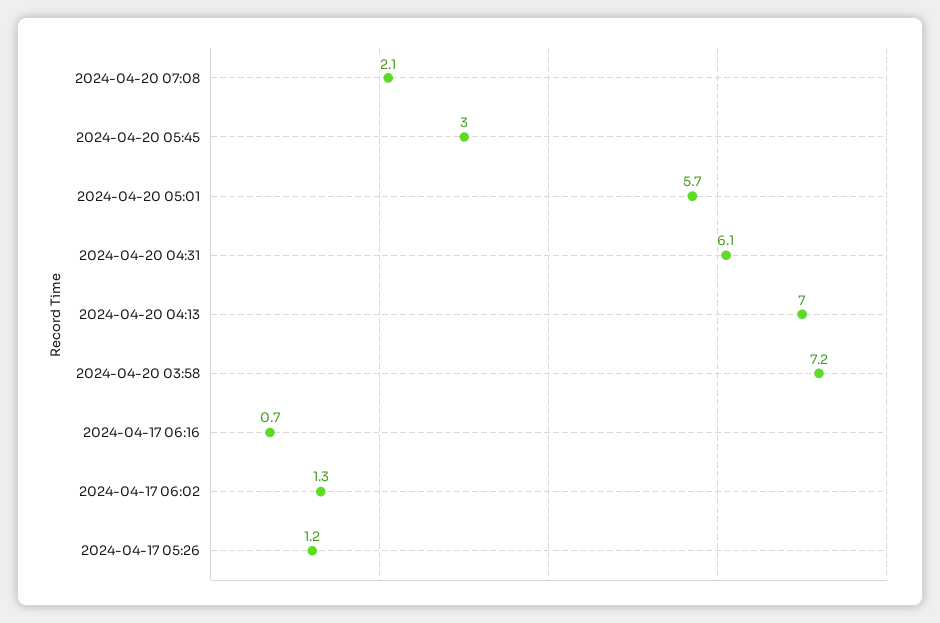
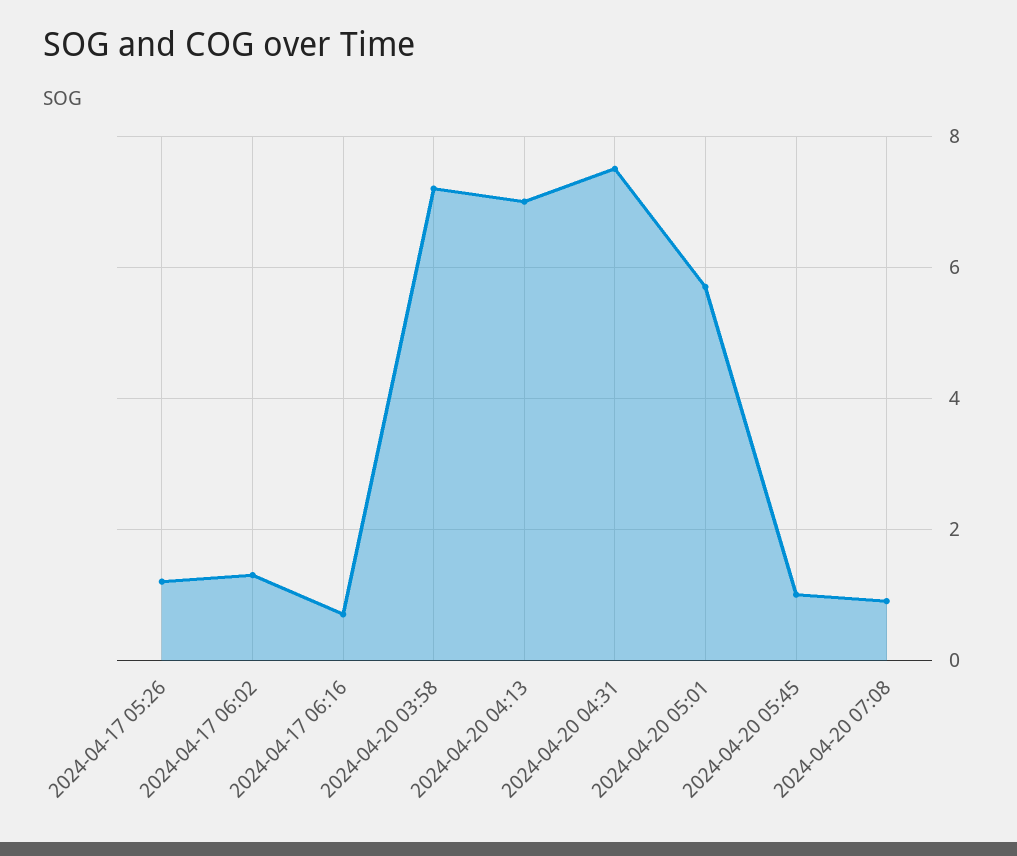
  {
-   "2024-04-20 07:08": 2.1,
+   "2024-04-20 07:08": 1,
-   "2024-04-20 05:45": 3,
+   "2024-04-20 05:45": 1,
    "2024-04-20 05:01": 5.7,
-   "2024-04-20 04:31": 6.1,
+   "2024-04-20 04:31": 7.5,
    "2024-04-20 04:13": 7,
    "2024-04-20 03:58": 7.2,
    "2024-04-17 06:16": 0.7,
    "2024-04-17 06:02": 1.3,
    "2024-04-17 05:26": 1.2
  }

